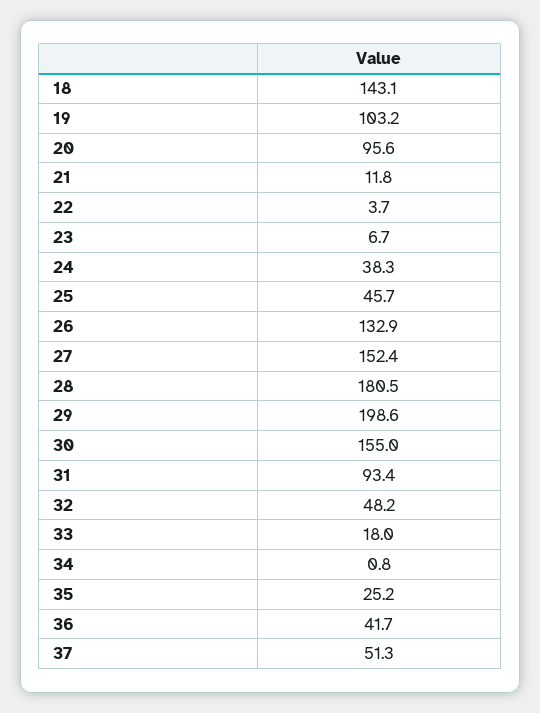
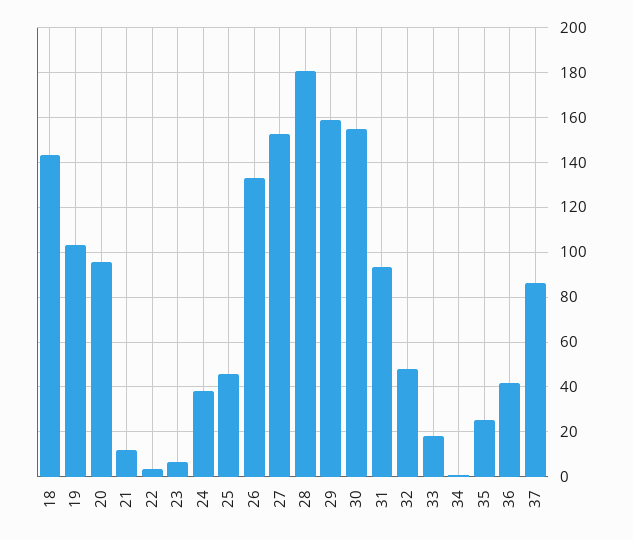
  {
    "18": 143.1,
    "19": 103.2,
    "20": 95.6,
    "21": 11.8,
    "22": 3.7,
    "23": 6.7,
    "24": 38.3,
    "25": 45.7,
    "26": 132.9,
    "27": 152.4,
    "28": 180.5,
-   "29": 198.6,
+   "29": 160,
    "30": 155,
    "31": 93.4,
    "32": 48.2,
    "33": 18,
    "34": 0.8,
    "35": 25.2,
    "36": 41.7,
-   "37": 51.3
+   "37": 85
  }

